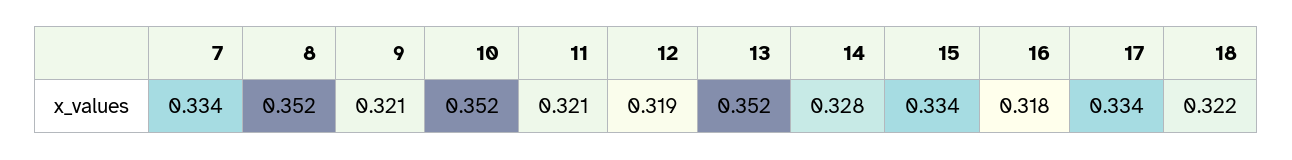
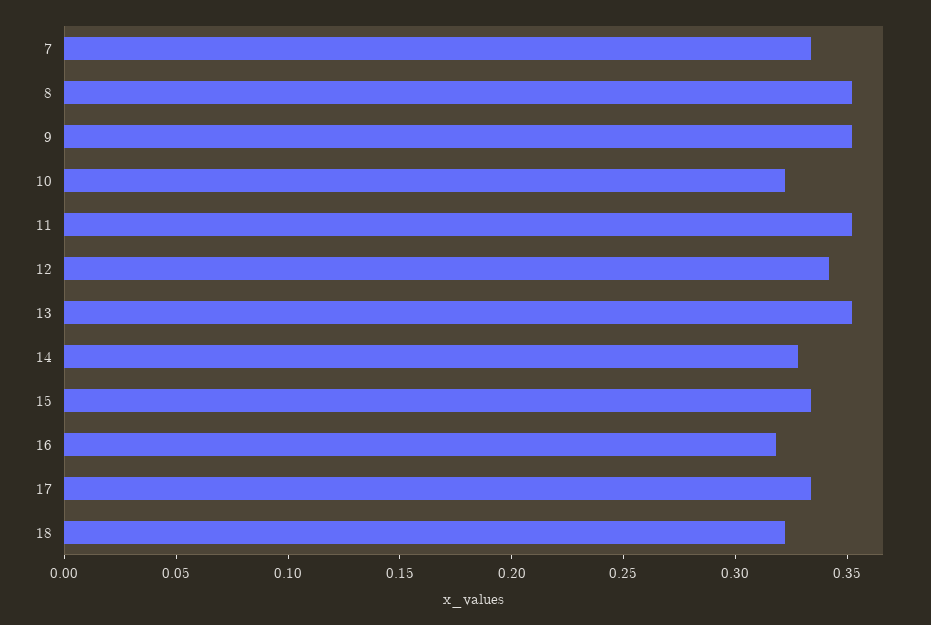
  {
    "7": 0.334,
    "8": 0.352,
-   "9": 0.321,
+   "9": 0.35,
-   "10": 0.352,
+   "10": 0.32,
-   "11": 0.321,
+   "11": 0.35,
-   "12": 0.319,
+   "12": 0.34,
    "13": 0.352,
    "14": 0.328,
    "15": 0.334,
    "16": 0.318,
    "17": 0.334,
    "18": 0.322
  }

